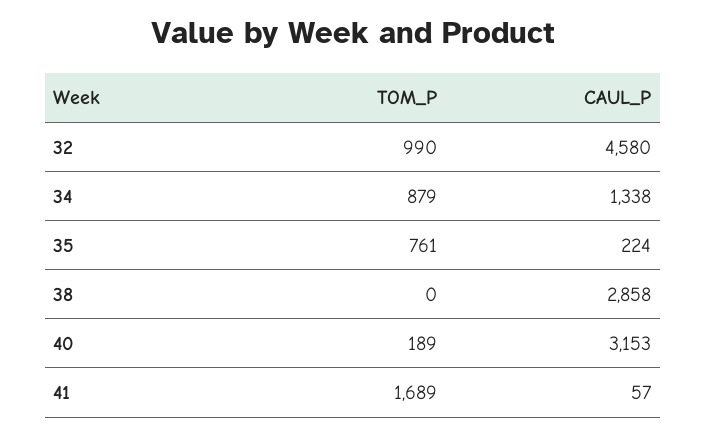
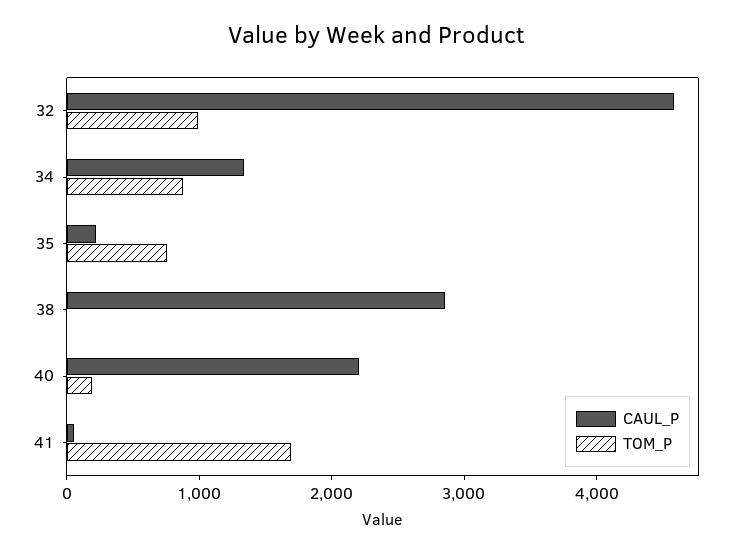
  {
    "TOM_P": {
      "32": 990,
      "34": 879,
      "35": 761,
      "38": 0,
      "40": 189,
      "41": 1689
    },
    "CAUL_P": {
      "32": 4580,
      "34": 1338,
      "35": 224,
      "38": 2858,
-     "40": 3153,
+     "40": 2200,
      "41": 57
    }
  }

